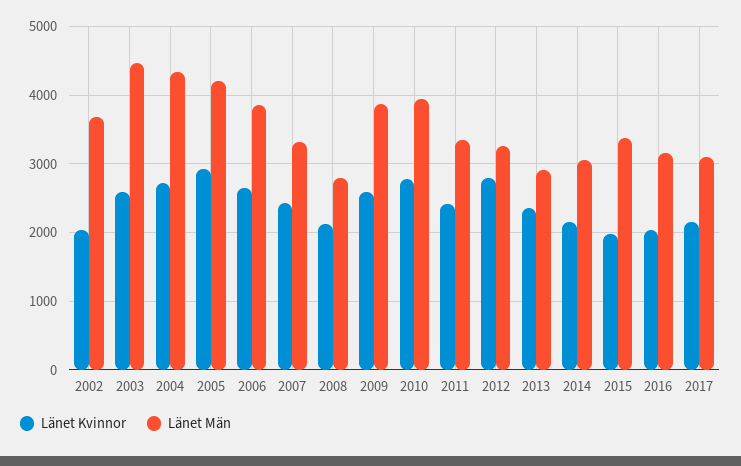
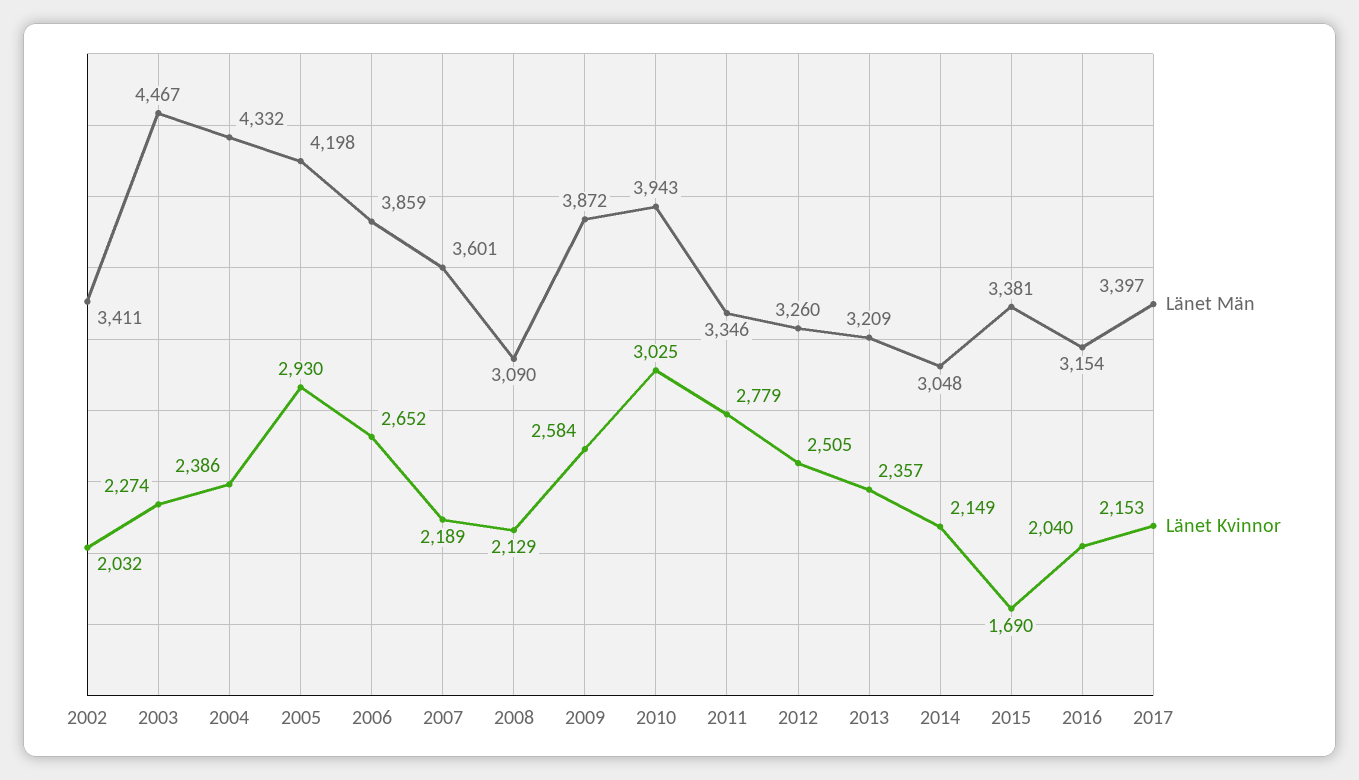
  {
    "Länet Kvinnor": {
      "2002": 2032,
-     "2003": 2600,
+     "2003": 2274,
-     "2004": 2700,
+     "2004": 2386,
      "2005": 2930,
      "2006": 2652,
-     "2007": 2400,
+     "2007": 2189,
      "2008": 2129,
      "2009": 2584,
-     "2010": 2800,
+     "2010": 3025,
-     "2011": 2400,
+     "2011": 2779,
-     "2012": 2800,
+     "2012": 2505,
      "2013": 2357,
      "2014": 2149,
-     "2015": 2000,
+     "2015": 1690,
      "2016": 2040,
      "2017": 2153
    },
    "Länet Män": {
-     "2002": 3700,
+     "2002": 3411,
      "2003": 4467,
      "2004": 4332,
      "2005": 4198,
      "2006": 3859,
-     "2007": 3300,
+     "2007": 3601,
-     "2008": 2800,
+     "2008": 3090,
      "2009": 3872,
      "2010": 3943,
      "2011": 3346,
      "2012": 3260,
-     "2013": 2900,
+     "2013": 3209,
      "2014": 3048,
      "2015": 3381,
      "2016": 3154,
-     "2017": 3100
+     "2017": 3397
    }
  }

